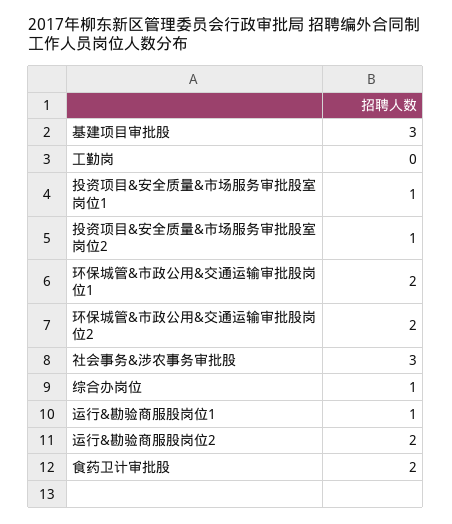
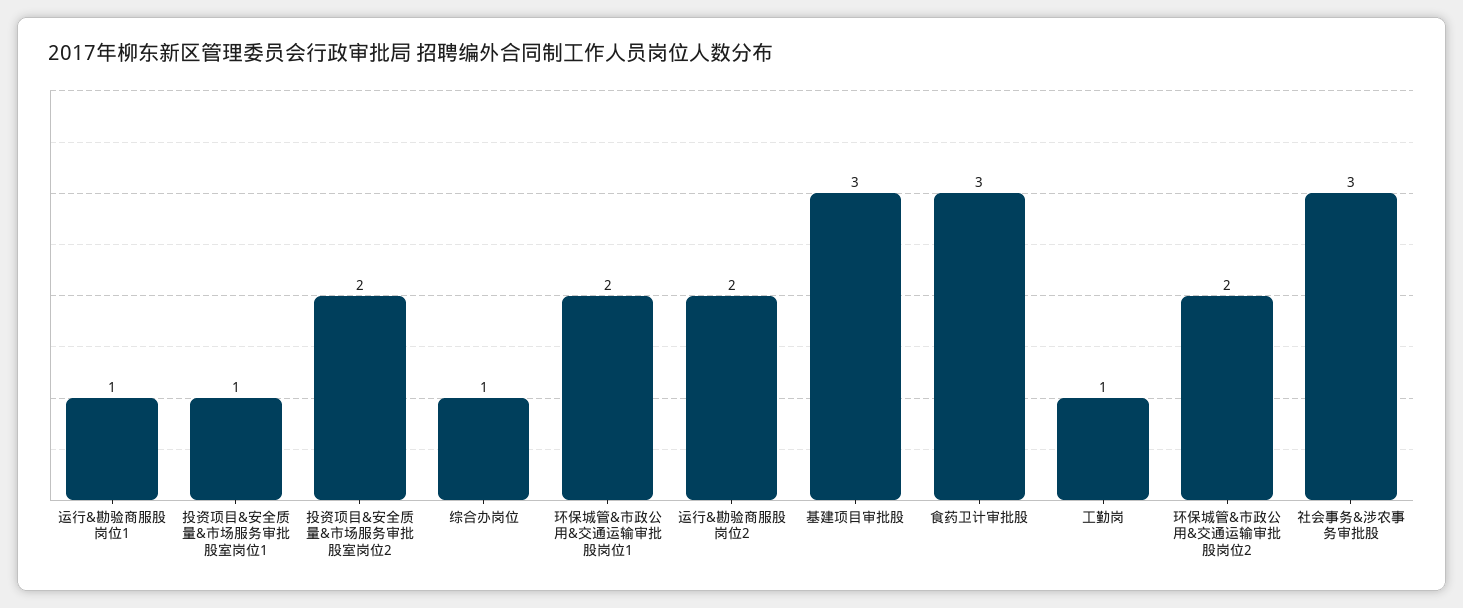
  {
    "基建项目审批股": 3,
-   "工勤岗": 0,
+   "工勤岗": 1,
    "投资项目&安全质量&市场服务审批股室岗位1": 1,
-   "投资项目&安全质量&市场服务审批股室岗位2": 1,
+   "投资项目&安全质量&市场服务审批股室岗位2": 2,
    "环保城管&市政公用&交通运输审批股岗位1": 2,
    "环保城管&市政公用&交通运输审批股岗位2": 2,
    "社会事务&涉农事务审批股": 3,
    "综合办岗位": 1,
    "运行&勘验商服股岗位1": 1,
    "运行&勘验商服股岗位2": 2,
-   "食药卫计审批股": 2
+   "食药卫计审批股": 3
  }

